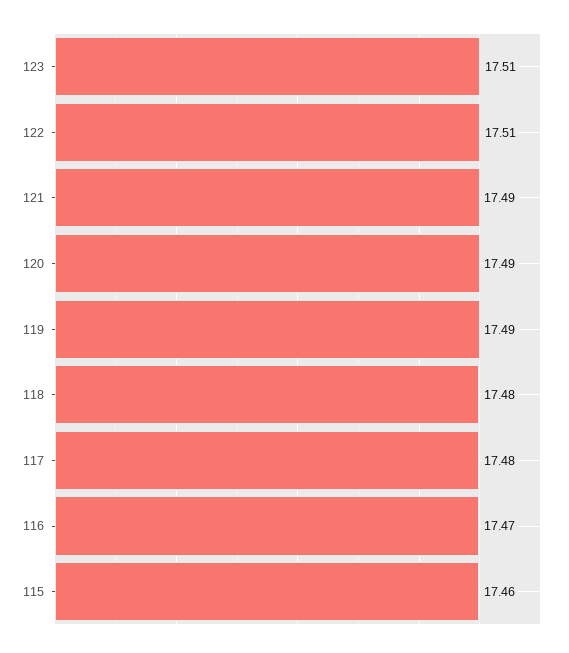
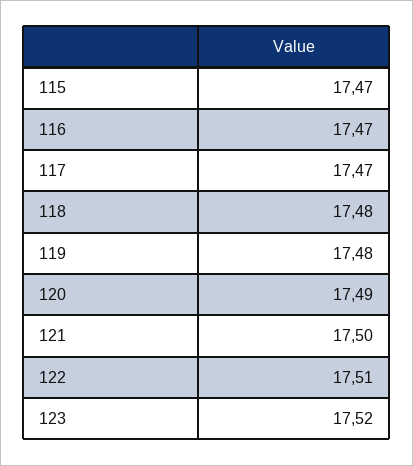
  {
-   "123": 17.51,
+   "123": 17.52,
    "122": 17.51,
-   "121": 17.49,
+   "121": 17.5,
    "120": 17.49,
-   "119": 17.49,
+   "119": 17.48,
    "118": 17.48,
-   "117": 17.48,
+   "117": 17.47,
    "116": 17.47,
-   "115": 17.46
+   "115": 17.47
  }

